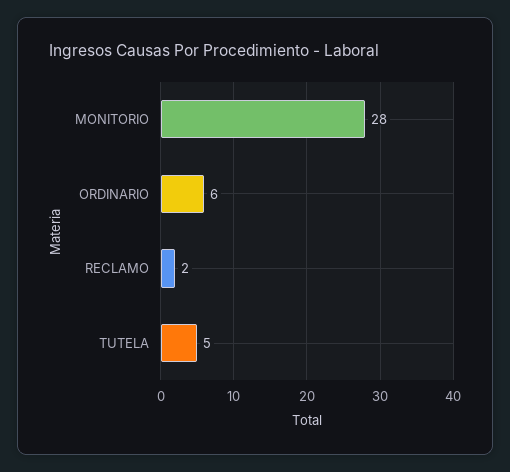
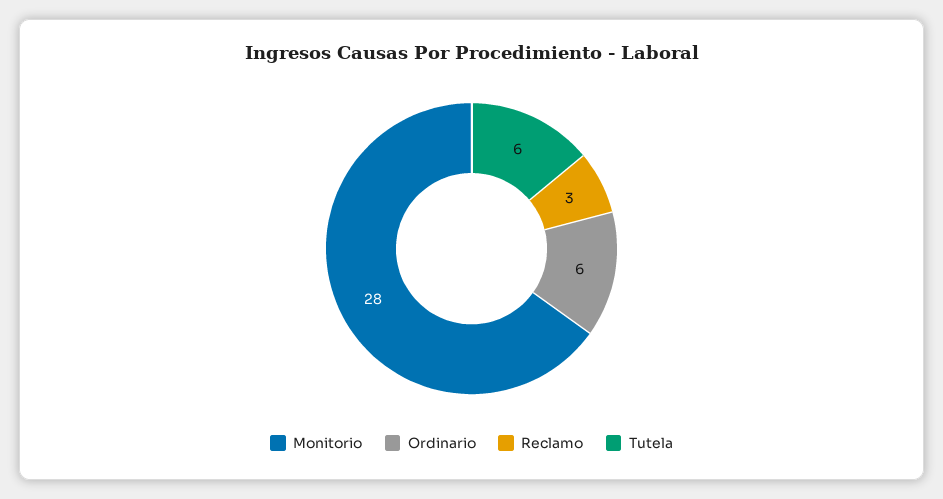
  {
    "MONITORIO": 28,
    "ORDINARIO": 6,
-   "RECLAMO": 2,
+   "RECLAMO": 3,
-   "TUTELA": 5
+   "TUTELA": 6
  }

